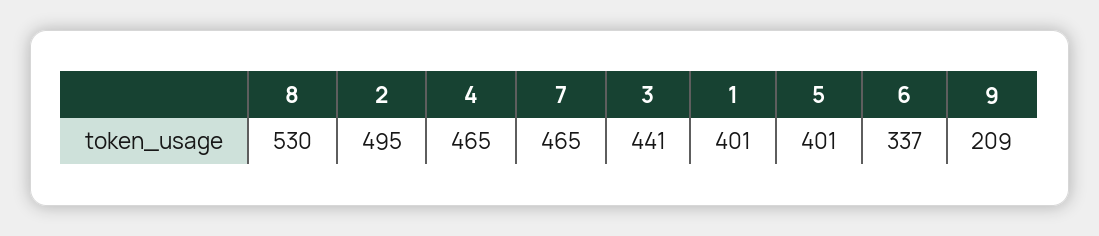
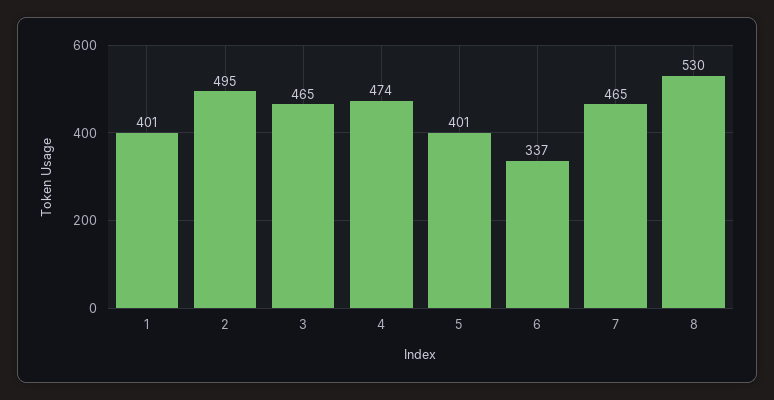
  {
    "8": 530,
    "2": 495,
-   "4": 465,
+   "4": 474,
    "7": 465,
-   "3": 441,
+   "3": 465,
    "1": 401,
    "5": 401,
-   "6": 337,
+   "6": 337
-   "9": 209
  }

